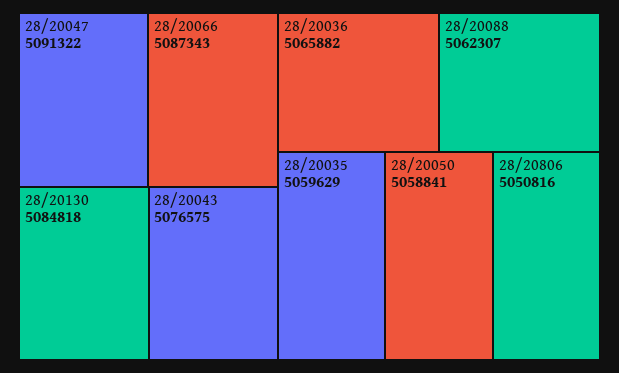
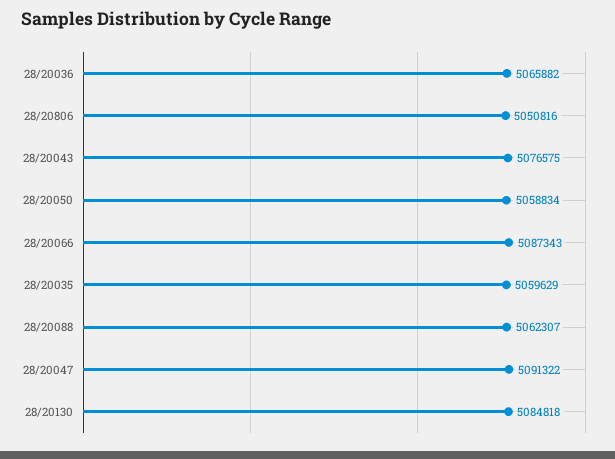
  {
    "28/20047": 5091322,
    "28/20066": 5087343,
    "28/20130": 5084818,
    "28/20043": 5076575,
    "28/20036": 5065882,
    "28/20088": 5062307,
    "28/20035": 5059629,
-   "28/20050": 5058841,
+   "28/20050": 5058834,
    "28/20806": 5050816
  }

